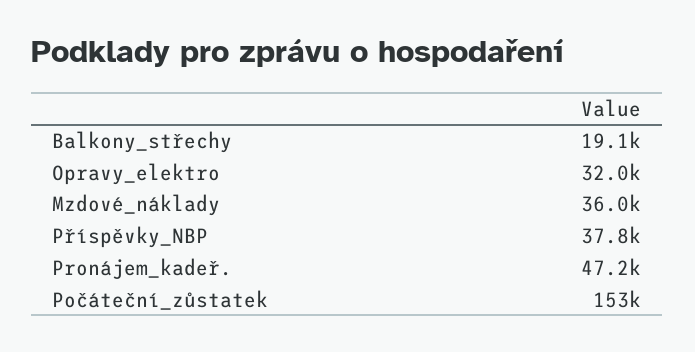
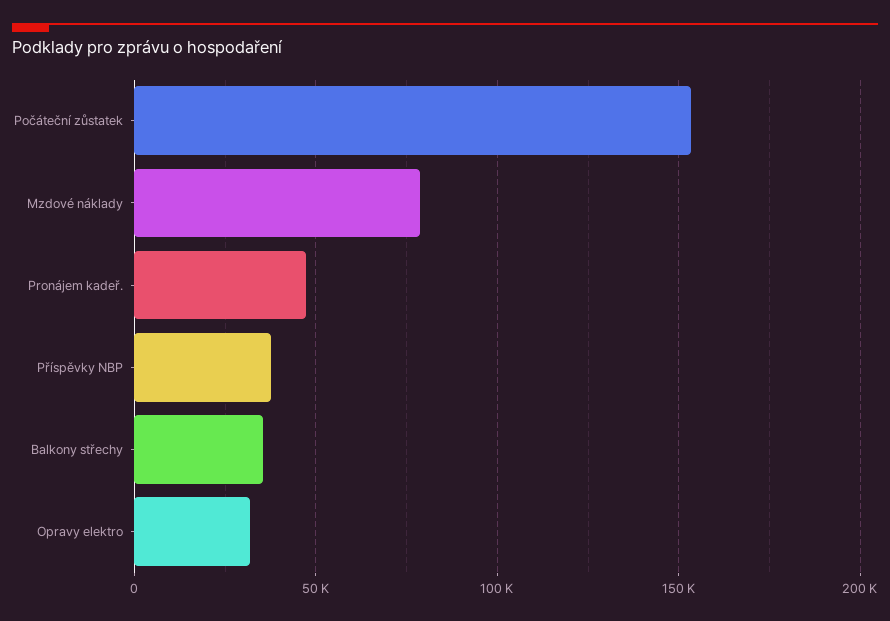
  {
-   "Balkony_střechy": 19100,
+   "Balkony_střechy": 35000,
    "Opravy_elektro": 32000,
-   "Mzdové_náklady": 36000,
+   "Mzdové_náklady": 80000,
    "Příspěvky_NBP": 37800,
    "Pronájem_kadeř.": 47200,
    "Počáteční_zůstatek": 153000
  }

